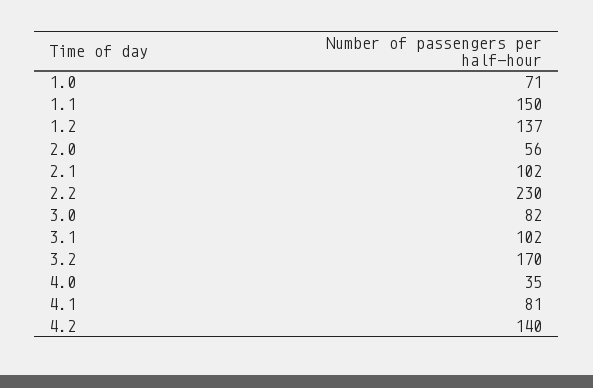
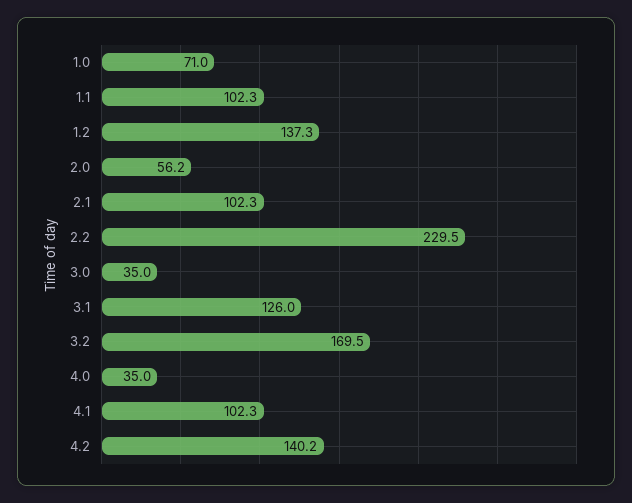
  {
    "1.0": 71,
-   "1.1": 150,
+   "1.1": 102.3,
    "1.2": 137.3,
    "2.0": 56.2,
    "2.1": 102.3,
    "2.2": 229.5,
-   "3.0": 82,
+   "3.0": 35,
-   "3.1": 102,
+   "3.1": 126,
    "3.2": 169.5,
    "4.0": 35,
-   "4.1": 81,
+   "4.1": 102.3,
    "4.2": 140.2
  }

